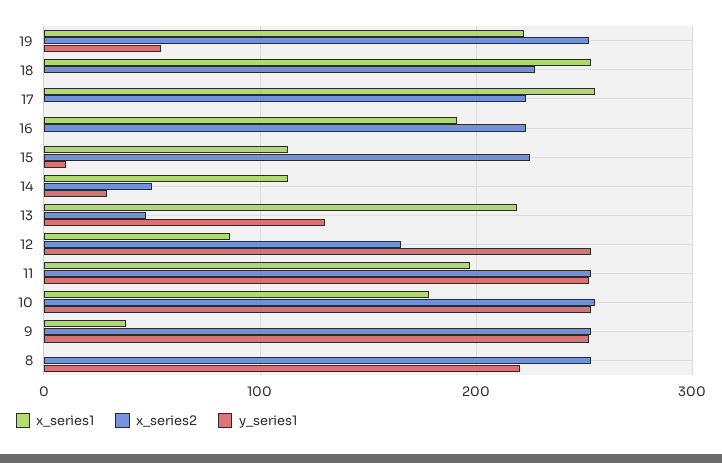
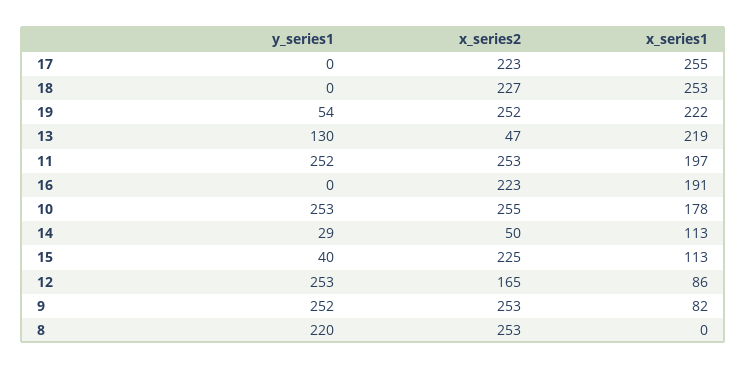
  {
    "x_series1": {
      "19": 222,
      "18": 253,
      "17": 255,
      "16": 191,
      "15": 113,
      "14": 113,
      "13": 219,
      "12": 86,
      "11": 197,
      "10": 178,
-     "9": 40,
+     "9": 82,
      "8": 0
    },
    "x_series2": {
      "19": 252,
      "18": 227,
      "17": 223,
      "16": 223,
      "15": 225,
      "14": 50,
      "13": 47,
      "12": 165,
      "11": 253,
      "10": 255,
      "9": 253,
      "8": 253
    },
    "y_series1": {
      "19": 54,
      "18": 0,
      "17": 0,
      "16": 0,
-     "15": 10,
+     "15": 40,
      "14": 29,
      "13": 130,
      "12": 253,
      "11": 252,
      "10": 253,
      "9": 252,
      "8": 220
    }
  }

